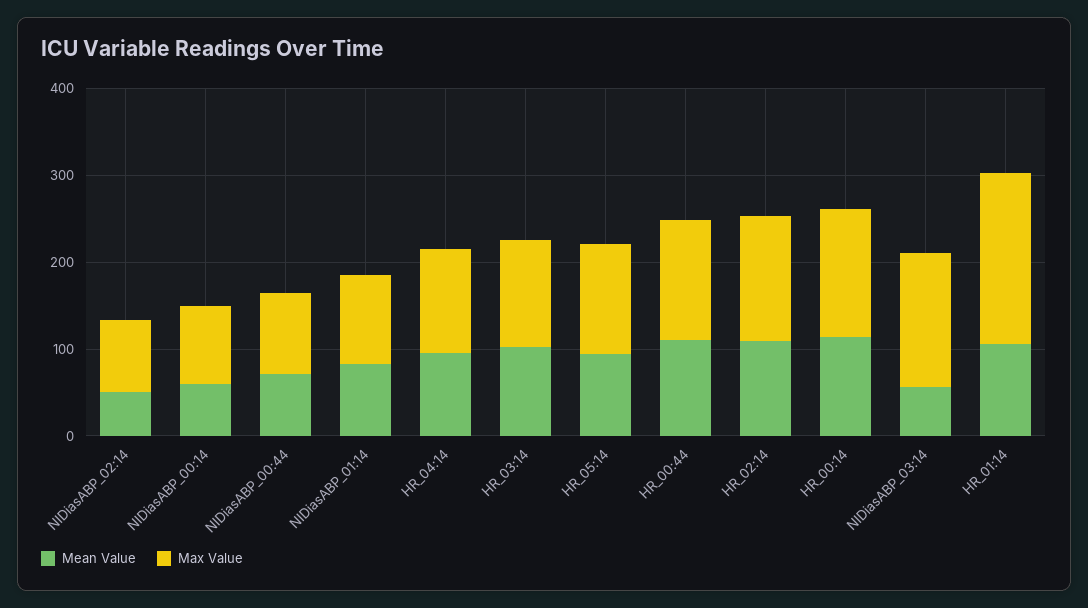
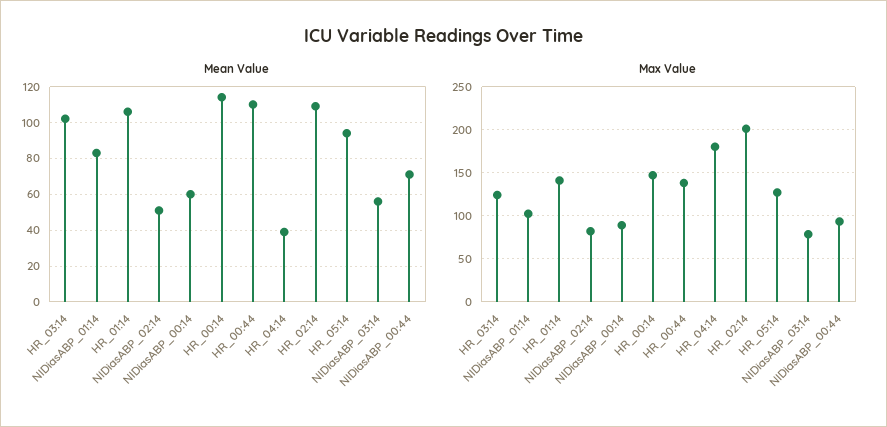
  {
    "Mean Value": {
      "NIDiasABP_02:14": 50,
      "NIDiasABP_00:14": 60,
      "NIDiasABP_00:44": 70,
      "NIDiasABP_01:14": 85,
-     "HR_04:14": 100,
+     "HR_04:14": 40,
      "HR_03:14": 100,
      "HR_05:14": 95,
      "HR_00:44": 110,
      "HR_02:14": 110,
      "HR_00:14": 115,
      "NIDiasABP_03:14": 55,
      "HR_01:14": 105
    },
    "Max Value": {
      "NIDiasABP_02:14": 80,
      "NIDiasABP_00:14": 90,
      "NIDiasABP_00:44": 90,
      "NIDiasABP_01:14": 100,
-     "HR_04:14": 120,
+     "HR_04:14": 180,
      "HR_03:14": 120,
      "HR_05:14": 130,
      "HR_00:44": 140,
-     "HR_02:14": 140,
+     "HR_02:14": 200,
      "HR_00:14": 150,
-     "NIDiasABP_03:14": 160,
+     "NIDiasABP_03:14": 80,
-     "HR_01:14": 200
+     "HR_01:14": 140
    }
  }

